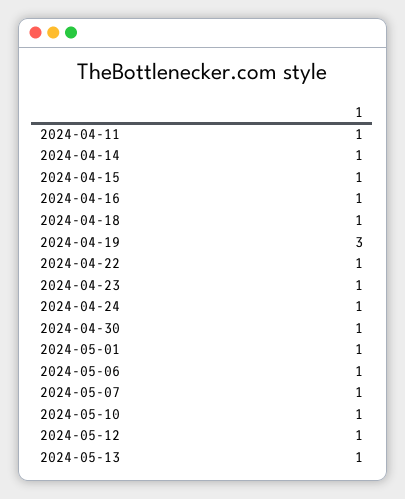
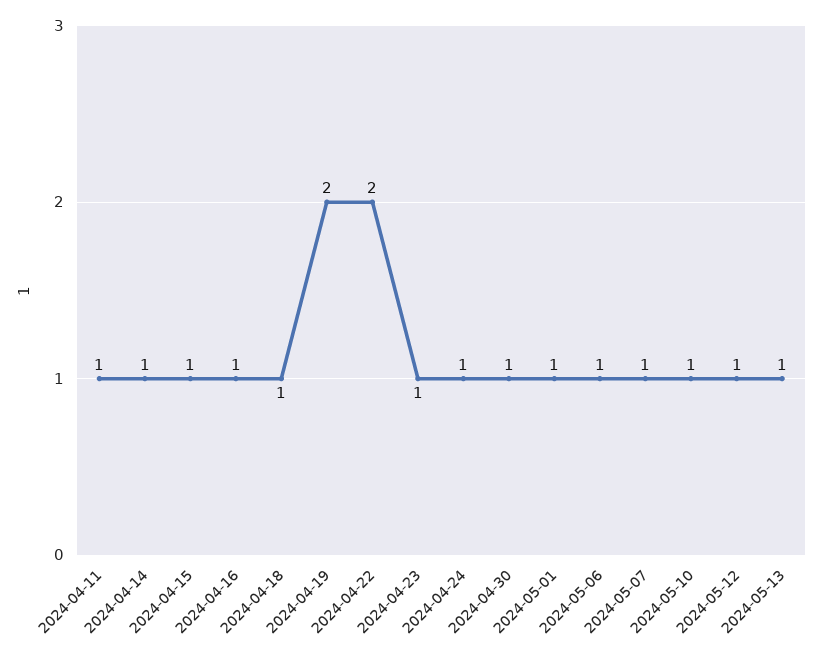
  {
    "2024-04-11": 1,
    "2024-04-14": 1,
    "2024-04-15": 1,
    "2024-04-16": 1,
    "2024-04-18": 1,
-   "2024-04-19": 3,
+   "2024-04-19": 2,
-   "2024-04-22": 1,
+   "2024-04-22": 2,
    "2024-04-23": 1,
    "2024-04-24": 1,
    "2024-04-30": 1,
    "2024-05-01": 1,
    "2024-05-06": 1,
    "2024-05-07": 1,
    "2024-05-10": 1,
    "2024-05-12": 1,
    "2024-05-13": 1
  }

